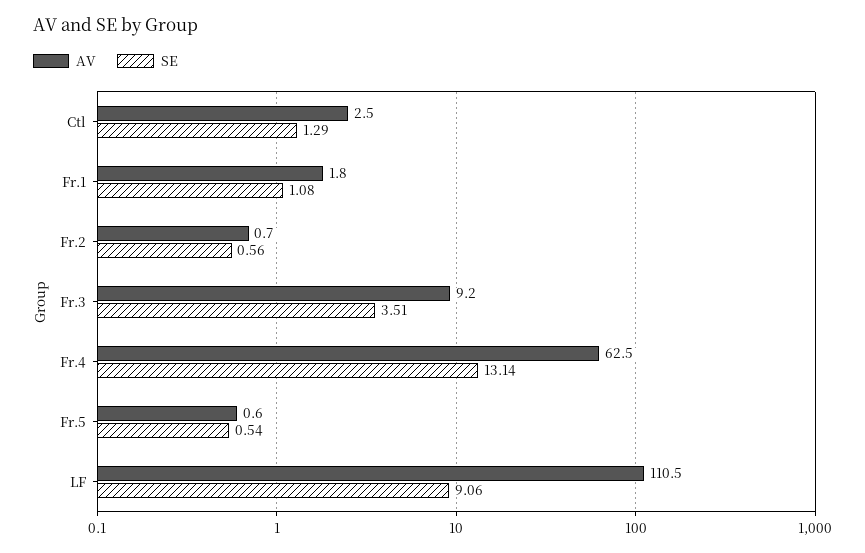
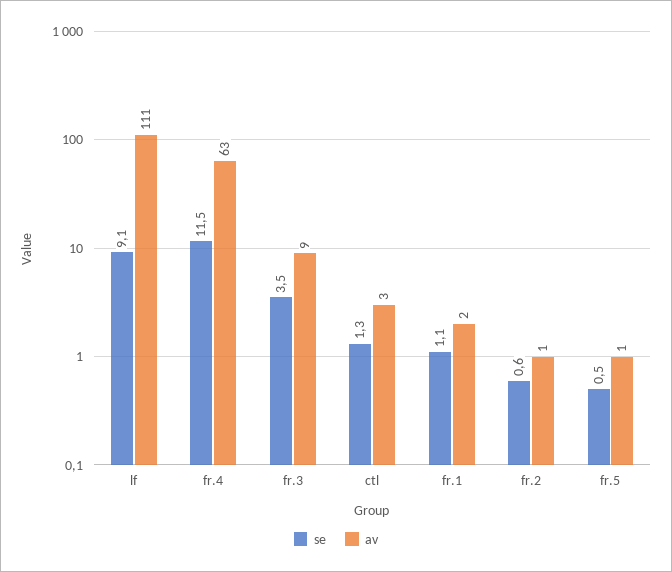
  {
    "AV": {
      "Ctl": 2.5,
      "Fr.1": 1.8,
      "Fr.2": 0.7,
      "Fr.3": 9.2,
      "Fr.4": 62.5,
      "Fr.5": 0.6,
      "LF": 110.5
    },
    "SE": {
      "Ctl": 1.29,
      "Fr.1": 1.08,
      "Fr.2": 0.56,
      "Fr.3": 3.51,
-     "Fr.4": 13.14,
+     "Fr.4": 11.5,
      "Fr.5": 0.54,
      "LF": 9.06
    }
  }

